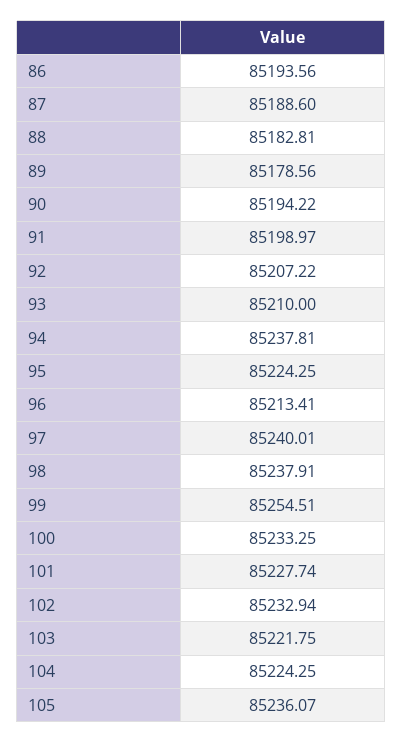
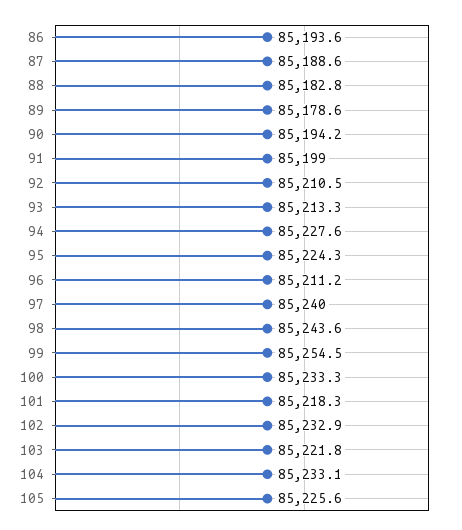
  {
    "86": 85193.56,
    "87": 85188.6,
    "88": 85182.81,
    "89": 85178.56,
    "90": 85194.22,
    "91": 85198.97,
-   "92": 85207.22,
+   "92": 85210.5,
-   "93": 85210,
+   "93": 85213.3,
-   "94": 85237.81,
+   "94": 85227.6,
    "95": 85224.25,
-   "96": 85213.41,
+   "96": 85211.2,
    "97": 85240.01,
-   "98": 85237.91,
+   "98": 85243.6,
    "99": 85254.51,
    "100": 85233.25,
-   "101": 85227.74,
+   "101": 85218.3,
    "102": 85232.94,
    "103": 85221.75,
-   "104": 85224.25,
+   "104": 85233.1,
-   "105": 85236.07
+   "105": 85225.6
  }

